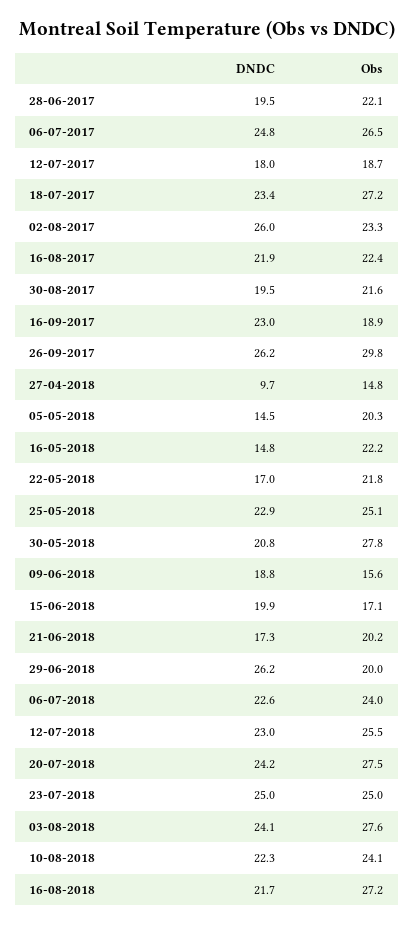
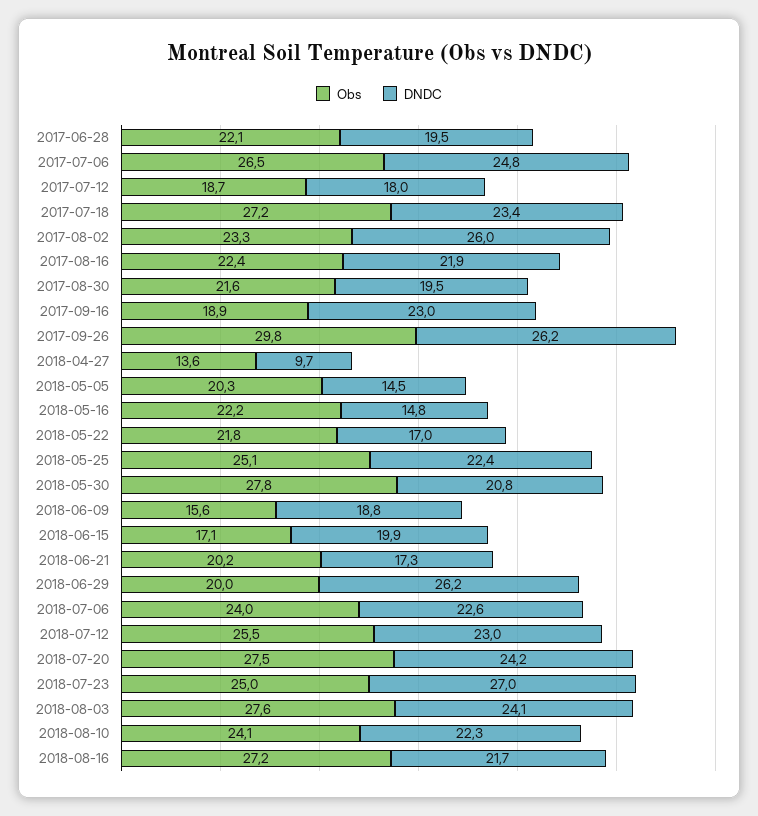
  {
    "DNDC": {
      "28-06-2017": 19.5,
      "06-07-2017": 24.8,
      "12-07-2017": 18,
      "18-07-2017": 23.4,
      "02-08-2017": 26,
      "16-08-2017": 21.9,
      "30-08-2017": 19.5,
      "16-09-2017": 23,
      "26-09-2017": 26.2,
      "27-04-2018": 9.7,
      "05-05-2018": 14.5,
      "16-05-2018": 14.8,
      "22-05-2018": 17,
-     "25-05-2018": 22.9,
+     "25-05-2018": 22.4,
      "30-05-2018": 20.8,
      "09-06-2018": 18.8,
      "15-06-2018": 19.9,
      "21-06-2018": 17.3,
      "29-06-2018": 26.2,
      "06-07-2018": 22.6,
      "12-07-2018": 23,
      "20-07-2018": 24.2,
-     "23-07-2018": 25,
+     "23-07-2018": 27,
      "03-08-2018": 24.1,
      "10-08-2018": 22.3,
      "16-08-2018": 21.7
    },
    "Obs": {
      "28-06-2017": 22.1,
      "06-07-2017": 26.5,
      "12-07-2017": 18.7,
      "18-07-2017": 27.2,
      "02-08-2017": 23.3,
      "16-08-2017": 22.4,
      "30-08-2017": 21.6,
      "16-09-2017": 18.9,
      "26-09-2017": 29.8,
-     "27-04-2018": 14.8,
+     "27-04-2018": 13.6,
      "05-05-2018": 20.3,
      "16-05-2018": 22.2,
      "22-05-2018": 21.8,
      "25-05-2018": 25.1,
      "30-05-2018": 27.8,
      "09-06-2018": 15.6,
      "15-06-2018": 17.1,
      "21-06-2018": 20.2,
      "29-06-2018": 20,
      "06-07-2018": 24,
      "12-07-2018": 25.5,
      "20-07-2018": 27.5,
      "23-07-2018": 25,
      "03-08-2018": 27.6,
      "10-08-2018": 24.1,
      "16-08-2018": 27.2
    }
  }

